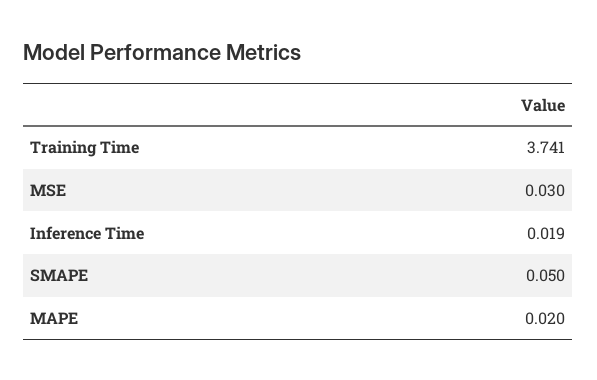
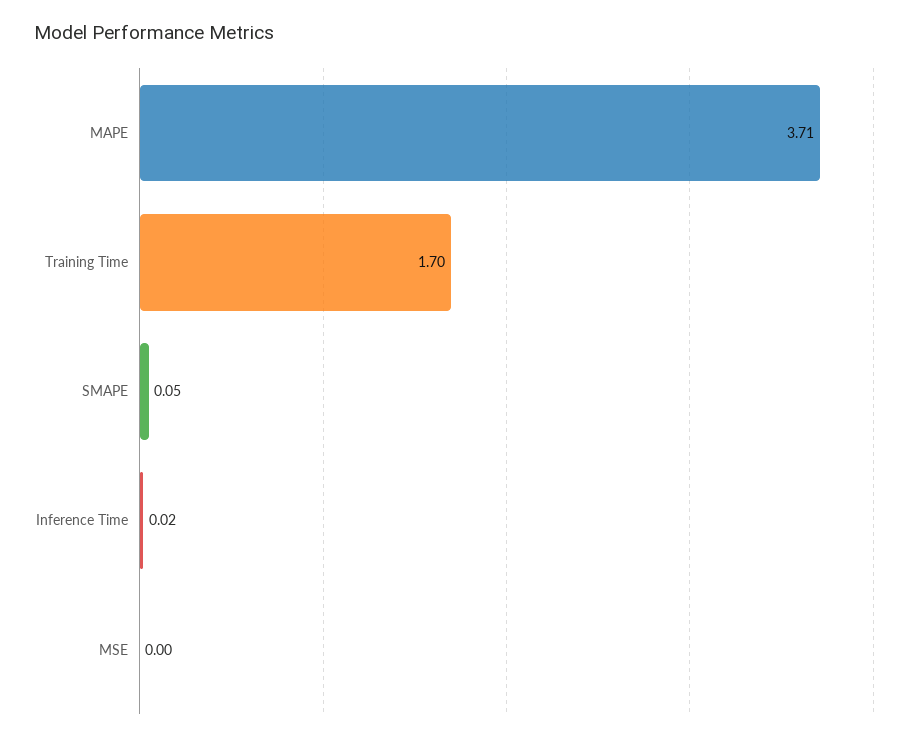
  {
-   "Training Time": 3.741,
+   "Training Time": 1.7,
-   "MSE": 0.03,
+   "MSE": 0,
    "Inference Time": 0.019,
    "SMAPE": 0.05,
-   "MAPE": 0.02
+   "MAPE": 3.71
  }

